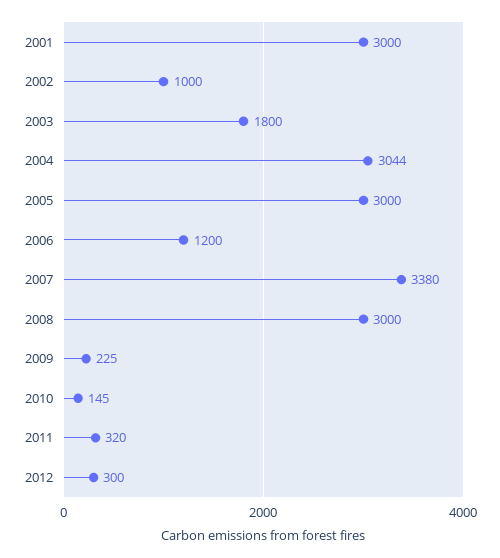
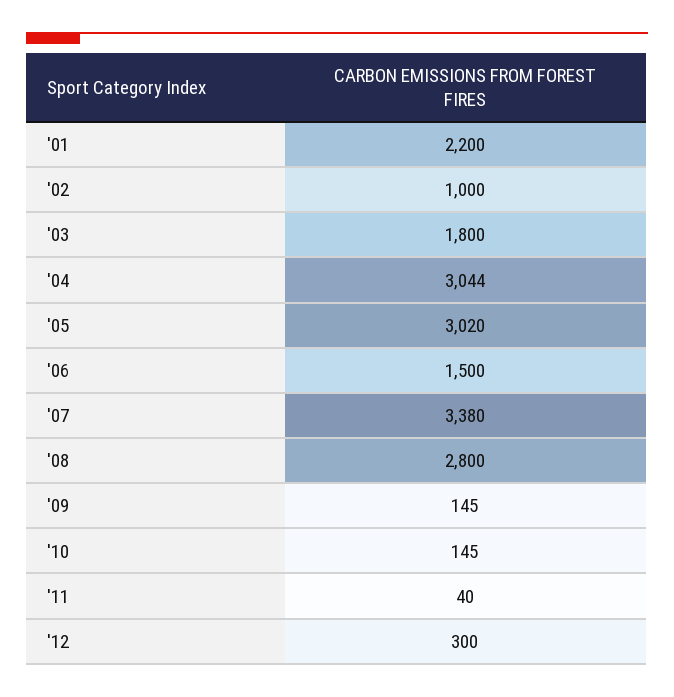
  {
-   "2001": 3000,
+   "2001": 2200,
    "2002": 1000,
    "2003": 1800,
    "2004": 3044,
-   "2005": 3000,
+   "2005": 3020,
-   "2006": 1200,
+   "2006": 1500,
    "2007": 3380,
-   "2008": 3000,
+   "2008": 2800,
-   "2009": 225,
+   "2009": 145,
    "2010": 145,
-   "2011": 320,
+   "2011": 40,
    "2012": 300
  }

